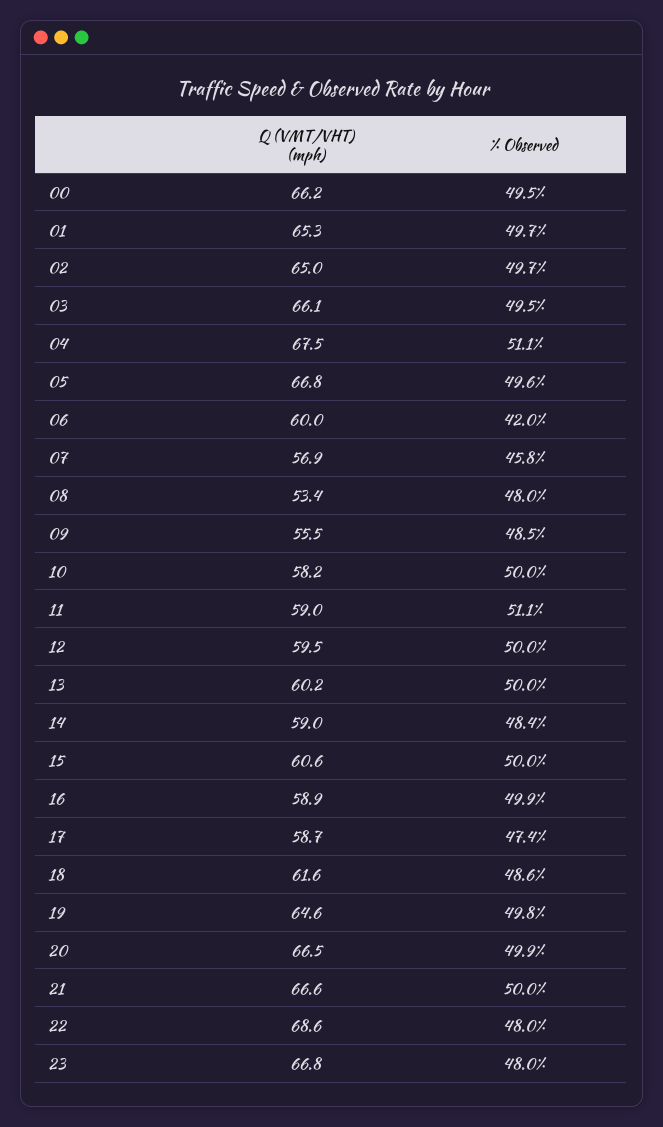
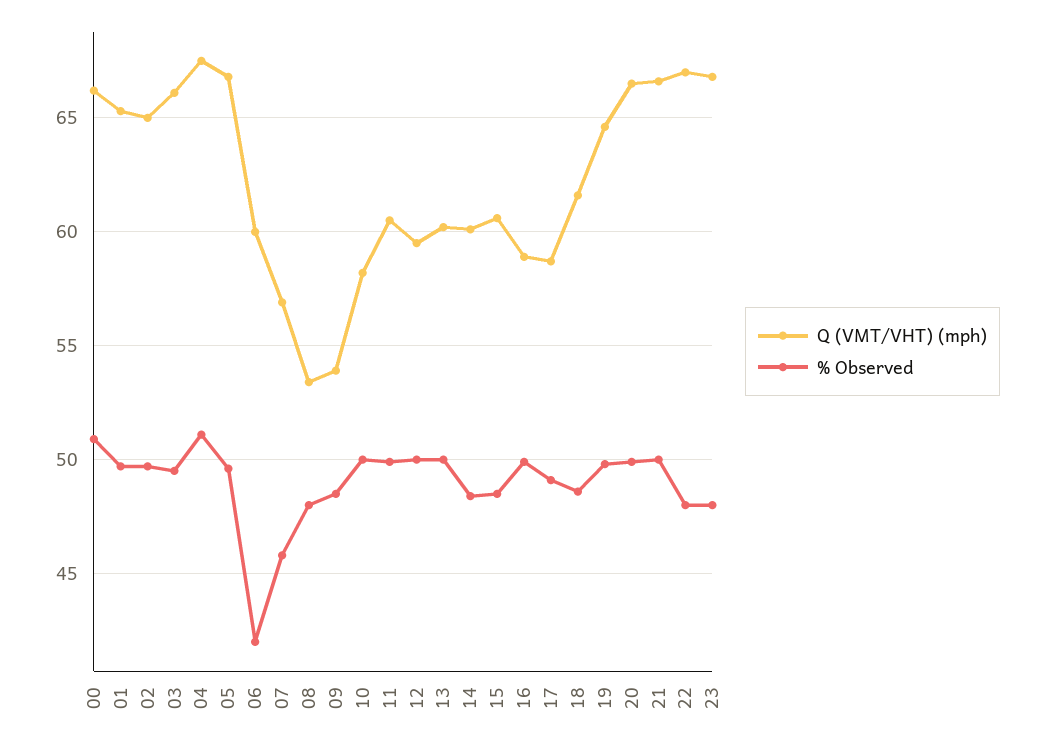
  {
    "Q (VMT/VHT) (mph)": {
      "00": 66.2,
      "01": 65.3,
      "02": 65,
      "03": 66.1,
      "04": 67.5,
      "05": 66.8,
      "06": 60,
      "07": 56.9,
      "08": 53.4,
-     "09": 55.5,
+     "09": 54,
      "10": 58.2,
-     "11": 59,
+     "11": 60.5,
      "12": 59.5,
      "13": 60.2,
-     "14": 59,
+     "14": 60,
      "15": 60.6,
      "16": 58.9,
      "17": 58.7,
      "18": 61.6,
      "19": 64.6,
      "20": 66.5,
      "21": 66.6,
-     "22": 68.6,
+     "22": 67,
      "23": 66.8
    },
    "% Observed": {
-     "00": 49.5,
+     "00": 51,
      "01": 49.7,
      "02": 49.7,
      "03": 49.5,
      "04": 51.1,
      "05": 49.6,
      "06": 42,
      "07": 45.8,
      "08": 48,
      "09": 48.5,
      "10": 50,
-     "11": 51.1,
+     "11": 50,
      "12": 50,
      "13": 50,
      "14": 48.4,
-     "15": 50,
+     "15": 48.5,
      "16": 49.9,
-     "17": 47.4,
+     "17": 49,
      "18": 48.6,
      "19": 49.8,
      "20": 49.9,
      "21": 50,
      "22": 48,
      "23": 48
    }
  }

